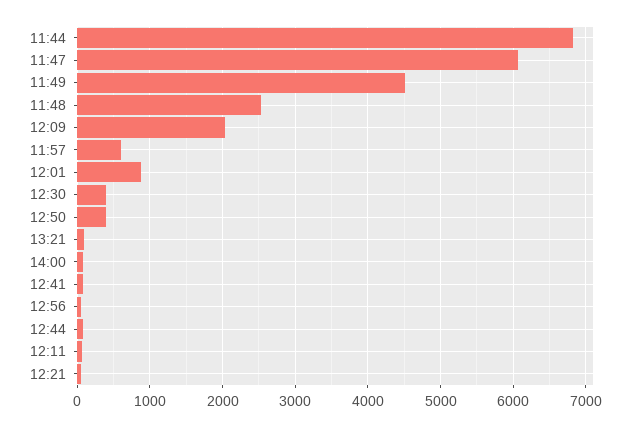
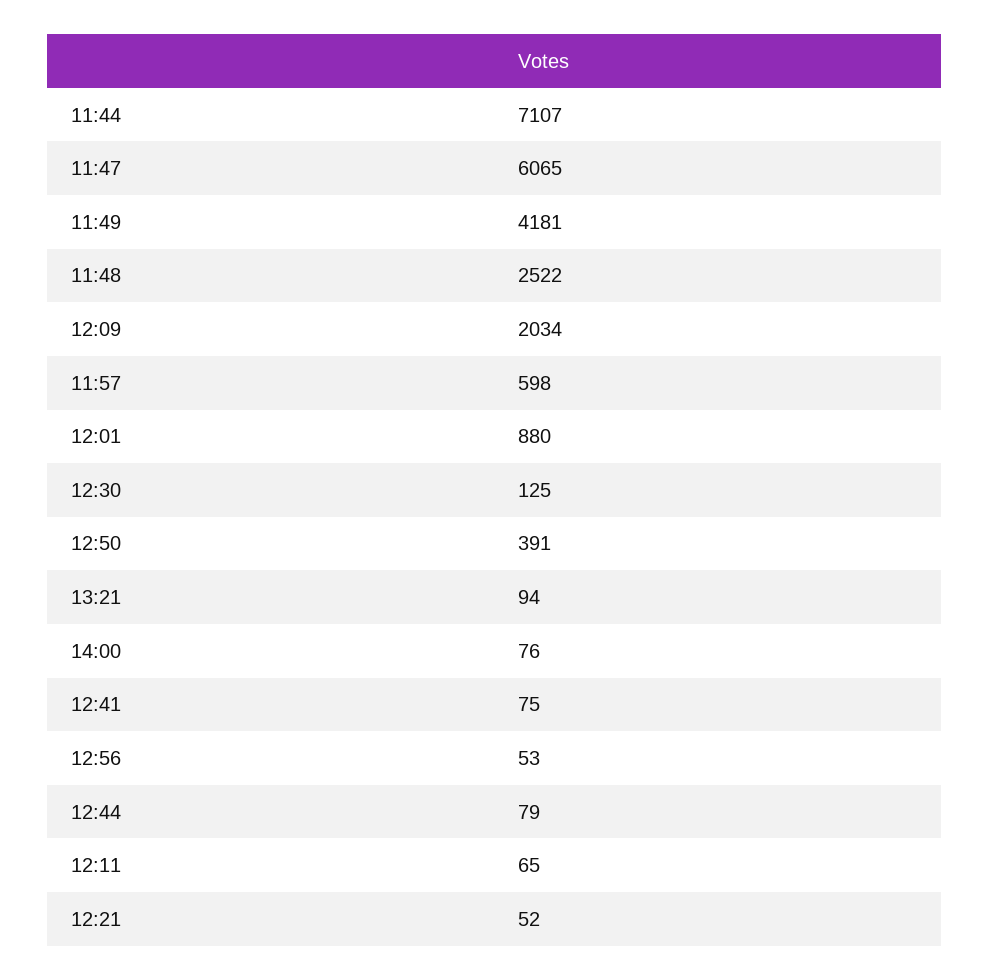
  {
-   "11:44": 6800,
+   "11:44": 7107,
    "11:47": 6065,
-   "11:49": 4500,
+   "11:49": 4181,
    "11:48": 2522,
    "12:09": 2034,
    "11:57": 598,
    "12:01": 880,
-   "12:30": 400,
+   "12:30": 125,
    "12:50": 391,
    "13:21": 94,
    "14:00": 76,
    "12:41": 75,
    "12:56": 53,
    "12:44": 79,
    "12:11": 65,
    "12:21": 52
  }

